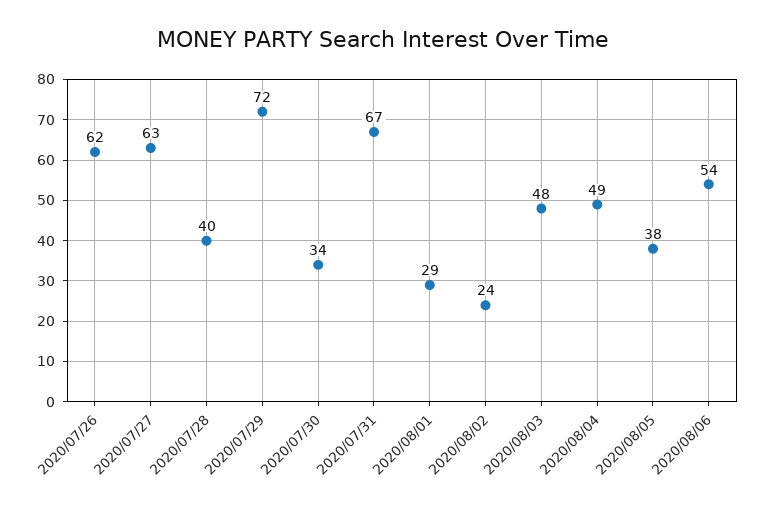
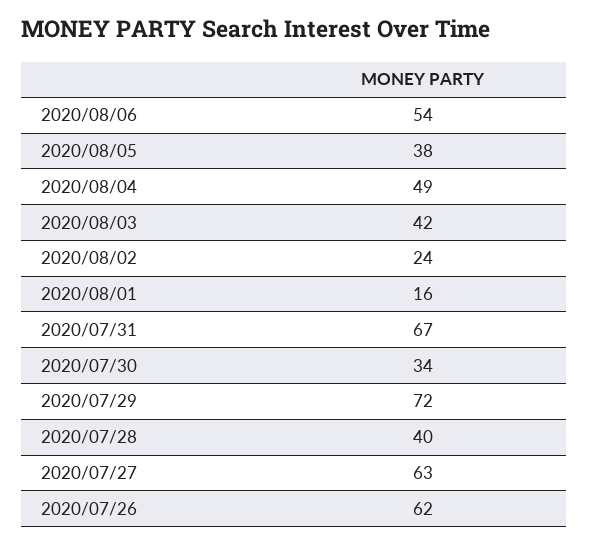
  {
    "2020/07/26": 62,
    "2020/07/27": 63,
    "2020/07/28": 40,
    "2020/07/29": 72,
    "2020/07/30": 34,
    "2020/07/31": 67,
-   "2020/08/01": 29,
+   "2020/08/01": 16,
    "2020/08/02": 24,
-   "2020/08/03": 48,
+   "2020/08/03": 42,
    "2020/08/04": 49,
    "2020/08/05": 38,
    "2020/08/06": 54
  }

